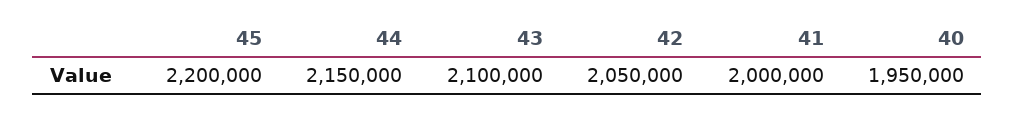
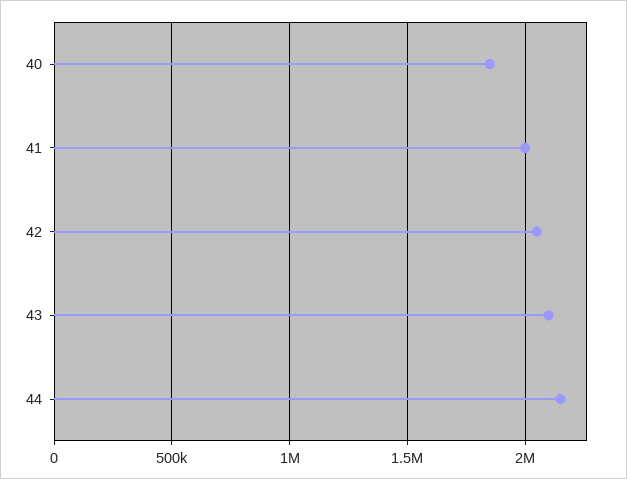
  {
-   "45": 2200000,
    "44": 2150000,
    "43": 2100000,
    "42": 2050000,
    "41": 2000000,
-   "40": 1950000
+   "40": 1850000
  }

